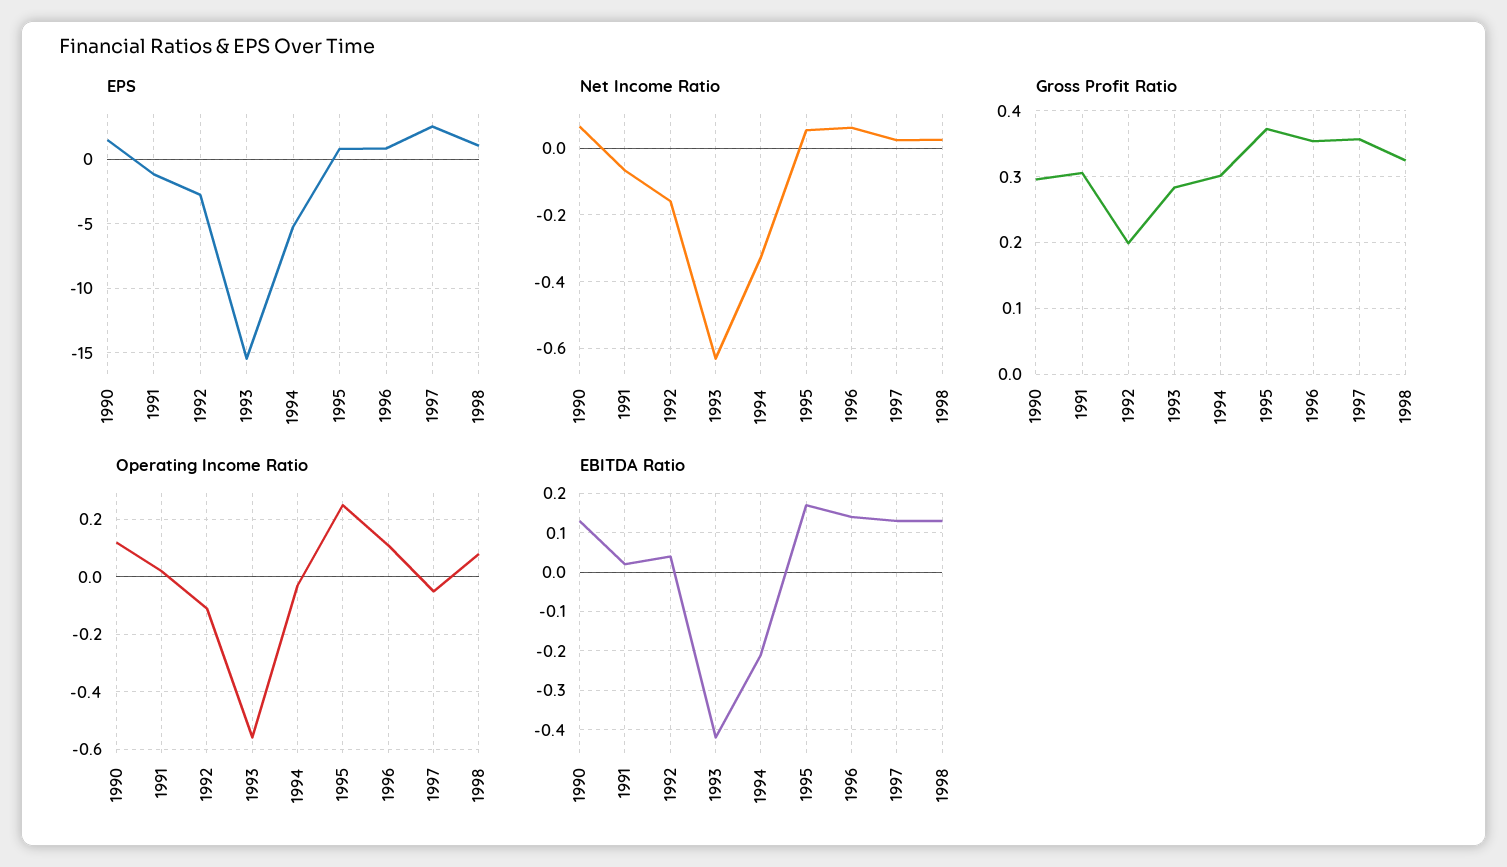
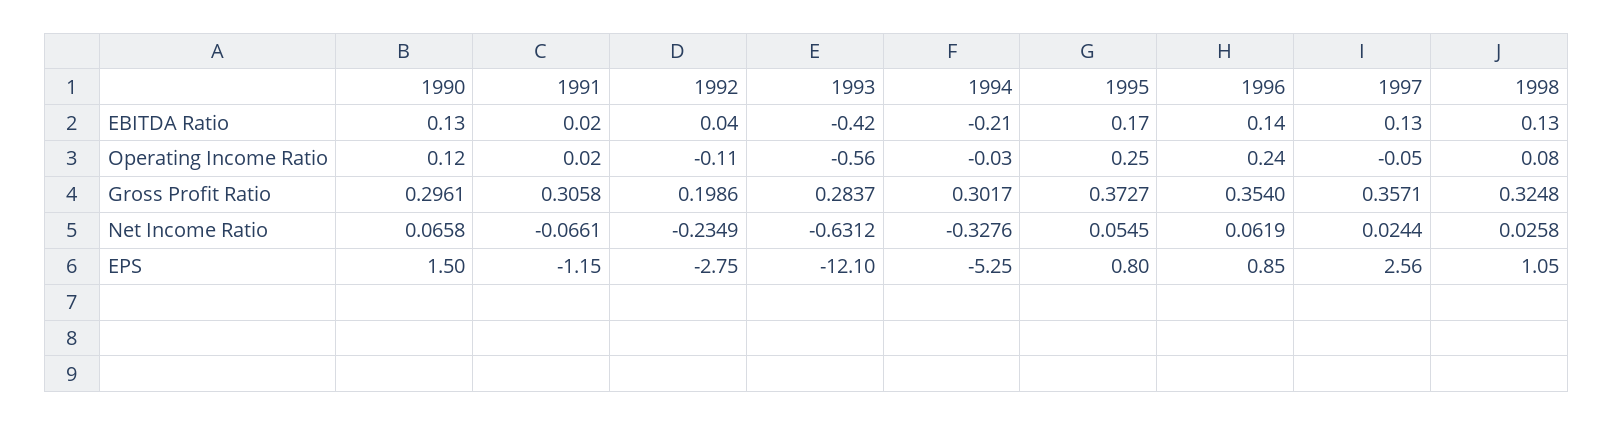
  {
    "EPS": {
      "1990": 1.5,
      "1991": -1.15,
      "1992": -2.75,
-     "1993": -15.5,
+     "1993": -12.1,
      "1994": -5.25,
      "1995": 0.8,
      "1996": 0.85,
      "1997": 2.56,
      "1998": 1.05
    },
    "Net Income Ratio": {
      "1990": 0.0658,
      "1991": -0.0661,
-     "1992": -0.16,
+     "1992": -0.2349,
      "1993": -0.6312,
      "1994": -0.3276,
      "1995": 0.0545,
      "1996": 0.0619,
      "1997": 0.0244,
      "1998": 0.0258
    },
    "Gross Profit Ratio": {
      "1990": 0.2961,
      "1991": 0.3058,
      "1992": 0.1986,
      "1993": 0.2837,
      "1994": 0.3017,
      "1995": 0.3727,
      "1996": 0.354,
      "1997": 0.3571,
      "1998": 0.3248
    },
    "Operating Income Ratio": {
      "1990": 0.12,
      "1991": 0.02,
      "1992": -0.11,
      "1993": -0.56,
      "1994": -0.03,
      "1995": 0.25,
-     "1996": 0.1,
+     "1996": 0.24,
      "1997": -0.05,
      "1998": 0.08
    },
    "EBITDA Ratio": {
      "1990": 0.13,
      "1991": 0.02,
      "1992": 0.04,
      "1993": -0.42,
      "1994": -0.21,
      "1995": 0.17,
      "1996": 0.14,
      "1997": 0.13,
      "1998": 0.13
    }
  }

